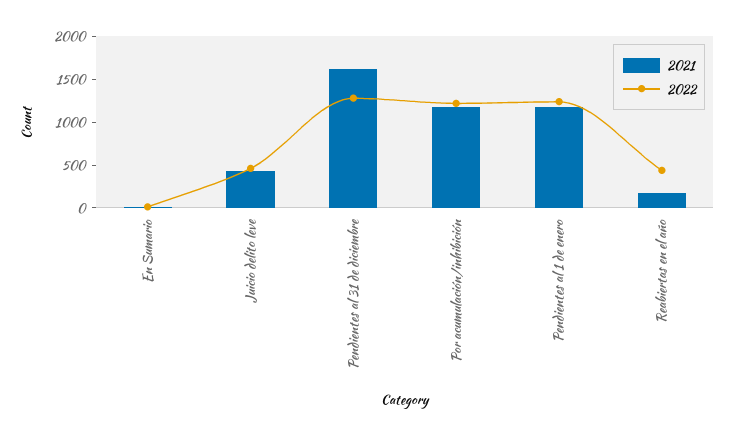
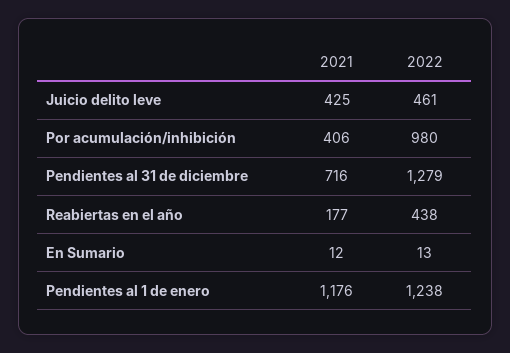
  {
    "2021": {
      "En Sumario": 12,
      "Juicio delito leve": 425,
-     "Pendientes al 31 de diciembre": 1600,
+     "Pendientes al 31 de diciembre": 716,
-     "Por acumulación/inhibición": 1200,
+     "Por acumulación/inhibición": 406,
      "Pendientes al 1 de enero": 1176,
      "Reabiertas en el año": 177
    },
    "2022": {
      "En Sumario": 13,
      "Juicio delito leve": 461,
      "Pendientes al 31 de diciembre": 1279,
-     "Por acumulación/inhibición": 1200,
+     "Por acumulación/inhibición": 980,
      "Pendientes al 1 de enero": 1238,
      "Reabiertas en el año": 438
    }
  }

